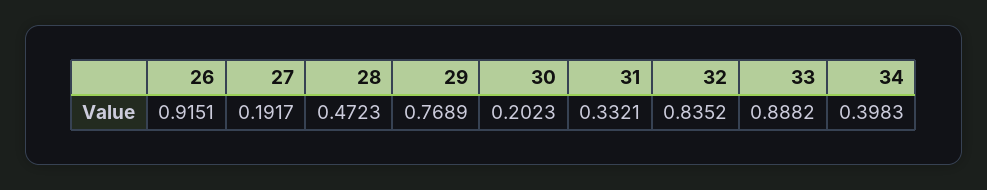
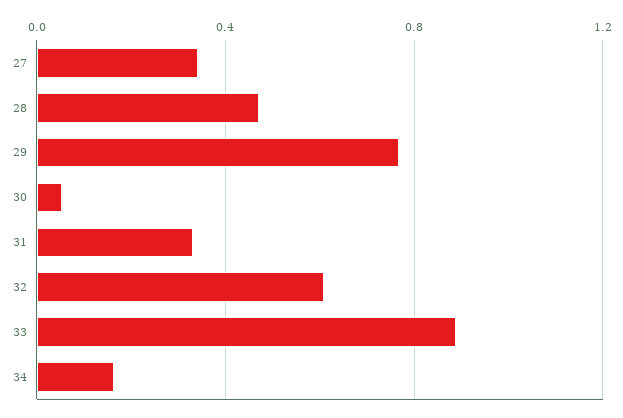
  {
-   "26": 0.9151,
-   "27": 0.1917,
+   "27": 0.35,
    "28": 0.4723,
    "29": 0.7689,
-   "30": 0.2023,
+   "30": 0.05,
    "31": 0.3321,
-   "32": 0.8352,
+   "32": 0.6,
    "33": 0.8882,
-   "34": 0.3983
+   "34": 0.15
  }

